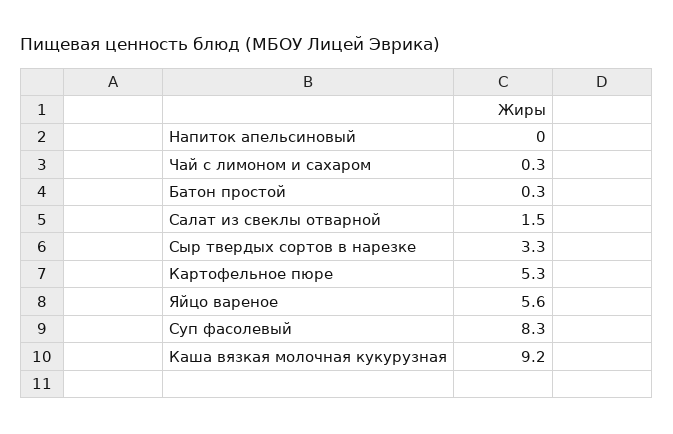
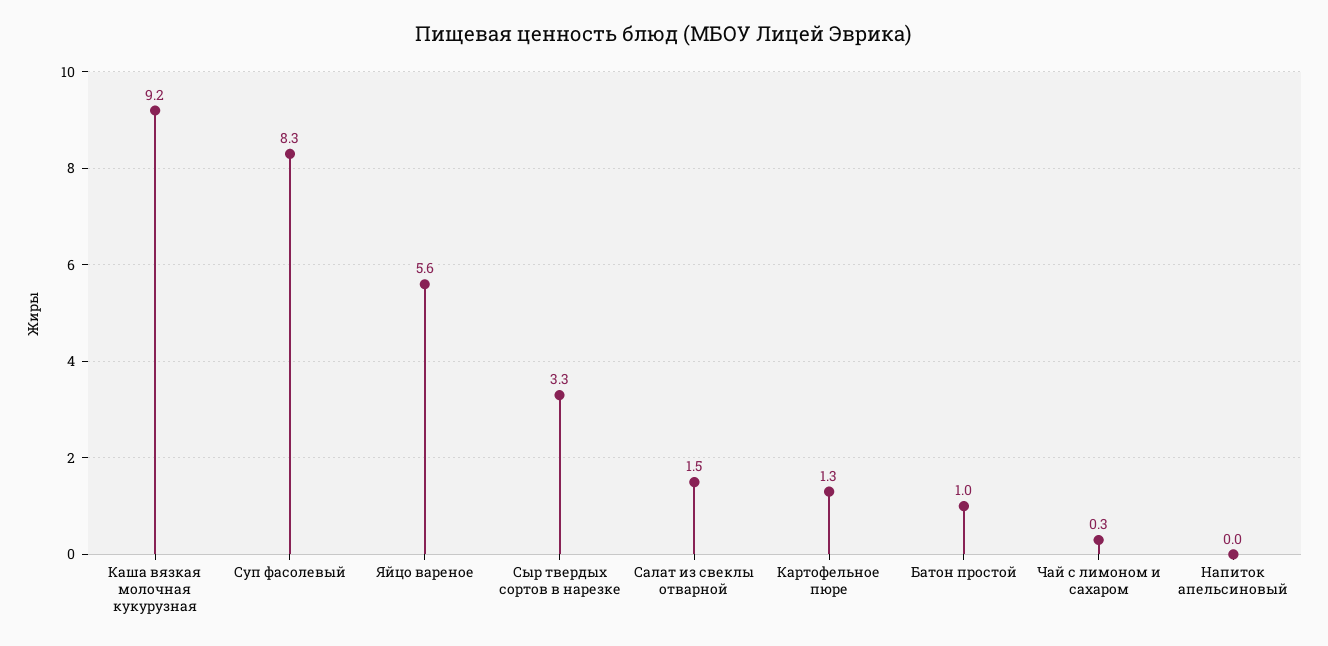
  {
    "Напиток апельсиновый": 0,
    "Чай с лимоном и сахаром": 0.3,
-   "Батон простой": 0.3,
+   "Батон простой": 1,
    "Салат из свеклы отварной": 1.5,
    "Сыр твердых сортов в нарезке": 3.3,
-   "Картофельное пюре": 5.3,
+   "Картофельное пюре": 1.3,
    "Яйцо вареное": 5.6,
    "Суп фасолевый": 8.3,
    "Каша вязкая молочная кукурузная": 9.2
  }

